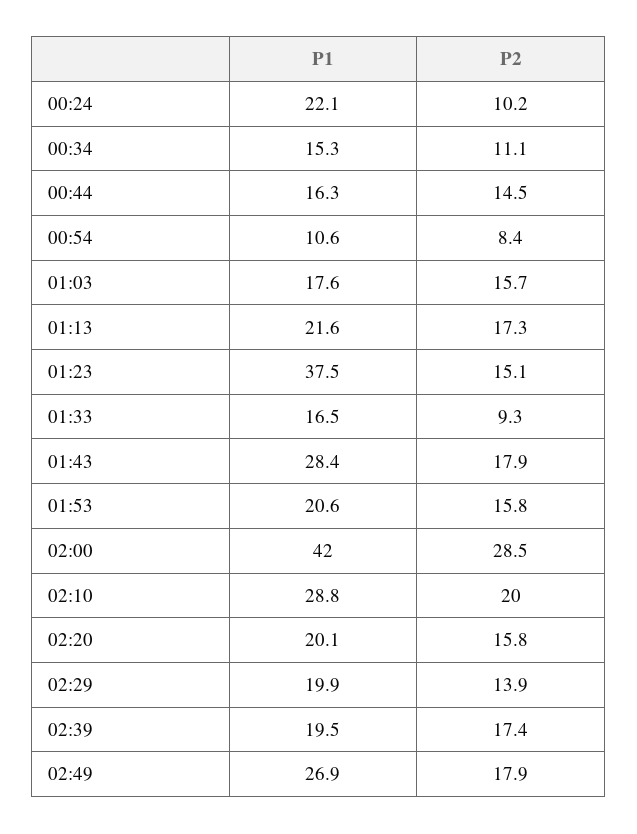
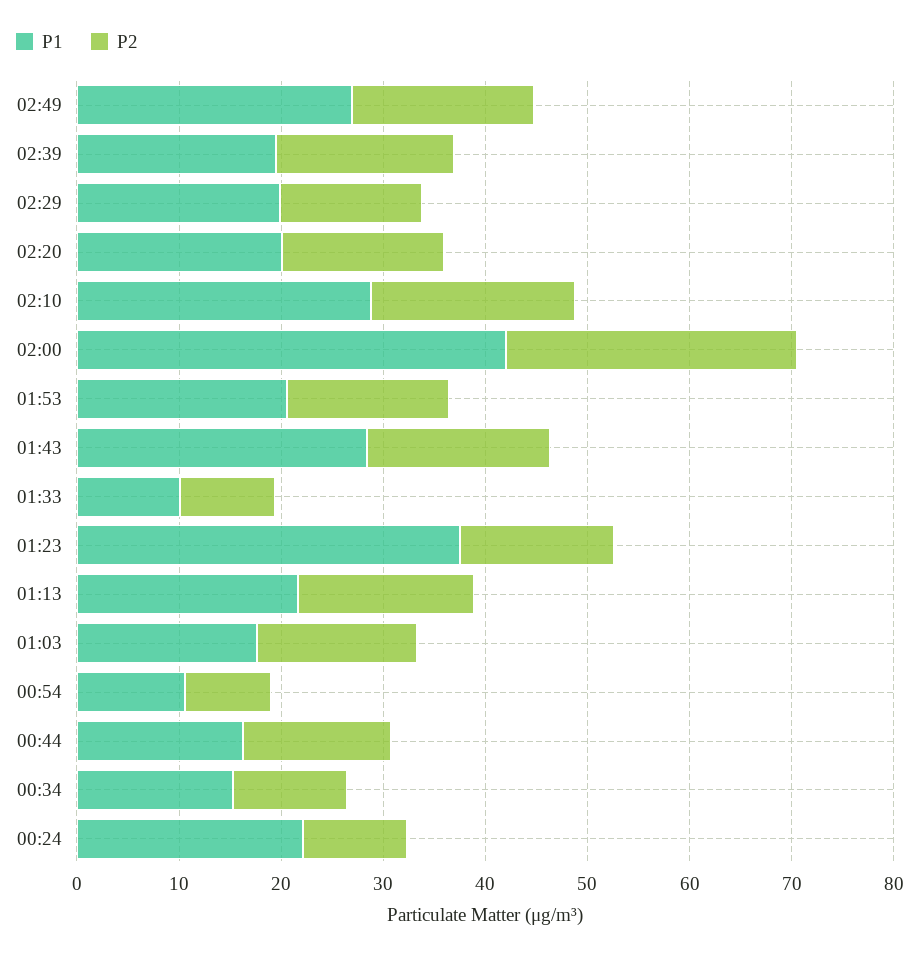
  {
    "P1": {
      "00:24": 22.1,
      "00:34": 15.3,
      "00:44": 16.3,
      "00:54": 10.6,
      "01:03": 17.6,
      "01:13": 21.6,
      "01:23": 37.5,
-     "01:33": 16.5,
+     "01:33": 10,
      "01:43": 28.4,
      "01:53": 20.6,
      "02:00": 42,
      "02:10": 28.8,
      "02:20": 20.1,
      "02:29": 19.9,
      "02:39": 19.5,
      "02:49": 26.9
    },
    "P2": {
      "00:24": 10.2,
      "00:34": 11.1,
      "00:44": 14.5,
      "00:54": 8.4,
      "01:03": 15.7,
      "01:13": 17.3,
      "01:23": 15.1,
      "01:33": 9.3,
      "01:43": 17.9,
      "01:53": 15.8,
      "02:00": 28.5,
      "02:10": 20,
      "02:20": 15.8,
      "02:29": 13.9,
      "02:39": 17.4,
      "02:49": 17.9
    }
  }

